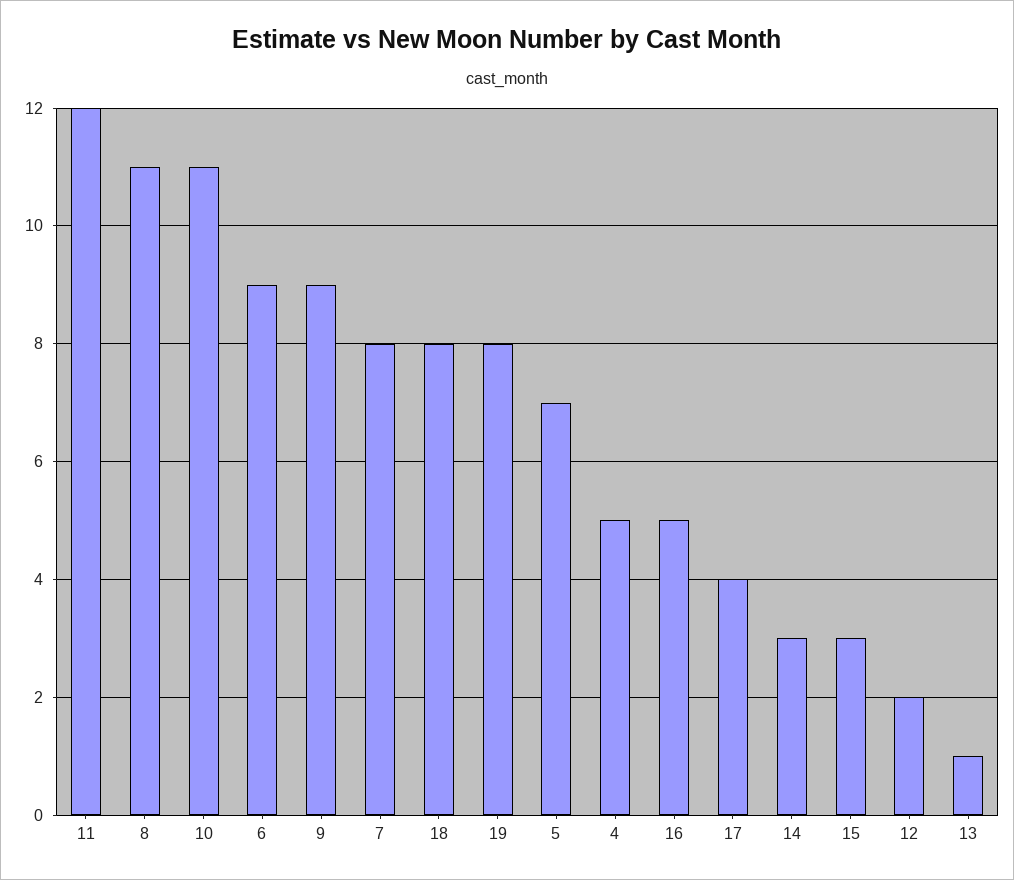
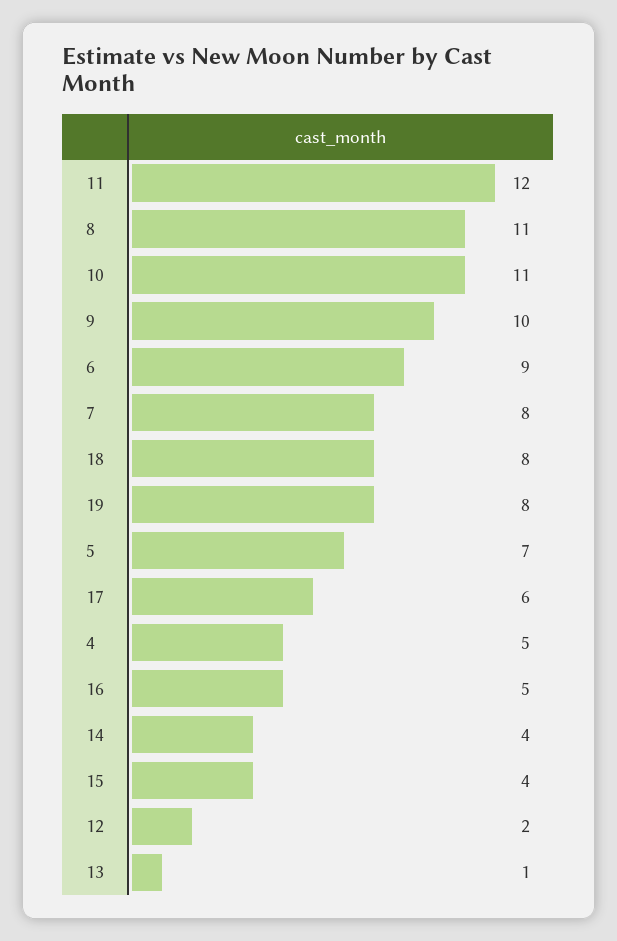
  {
    "11": 12,
    "8": 11,
    "10": 11,
    "6": 9,
-   "9": 9,
+   "9": 10,
    "7": 8,
    "18": 8,
    "19": 8,
    "5": 7,
    "4": 5,
    "16": 5,
-   "17": 4,
+   "17": 6,
-   "14": 3,
+   "14": 4,
-   "15": 3,
+   "15": 4,
    "12": 2,
    "13": 1
  }

